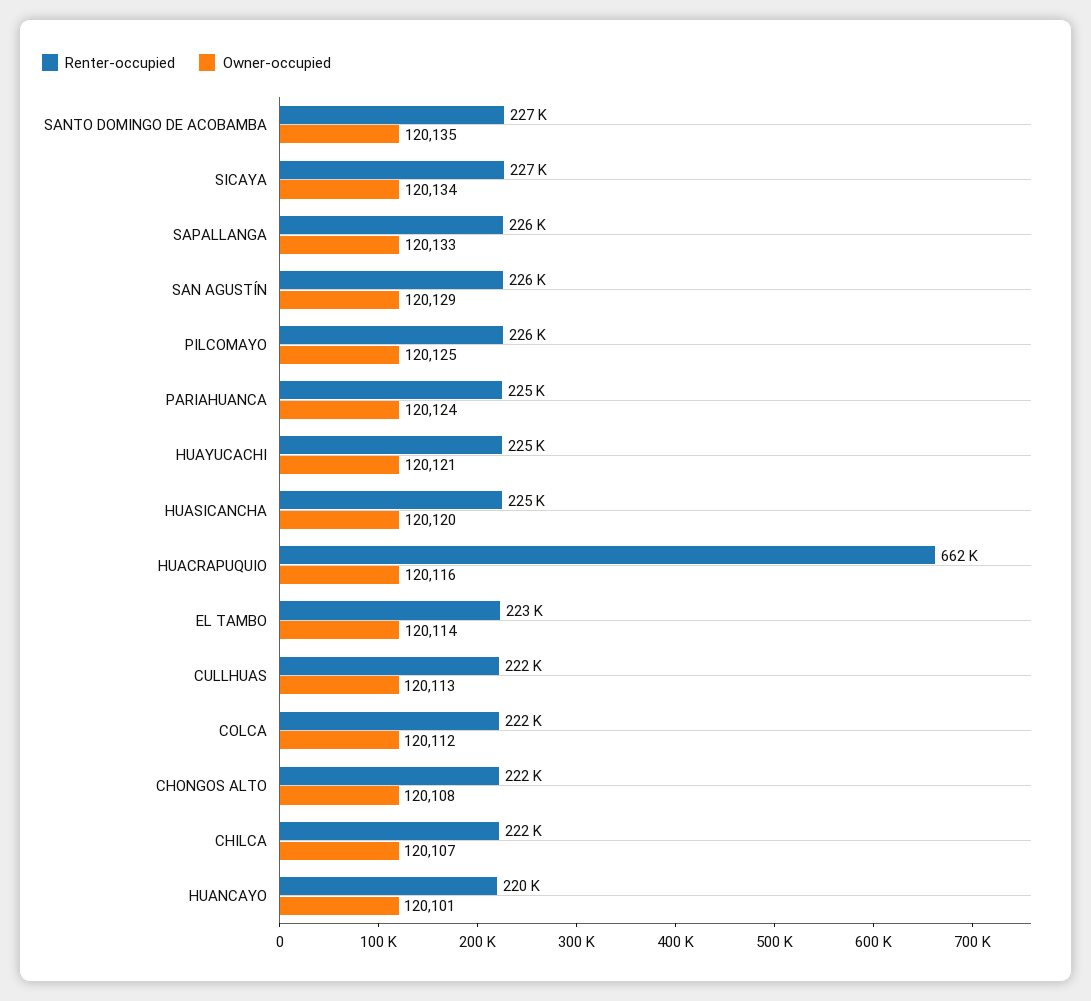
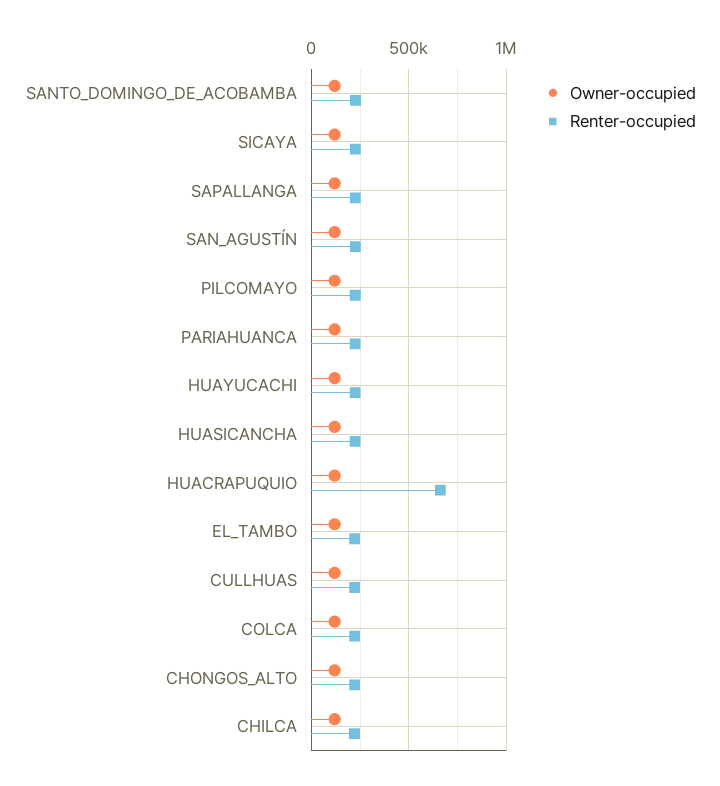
  {
    "Renter-occupied": {
      "SANTO DOMINGO DE ACOBAMBA": 227000,
      "SICAYA": 227000,
      "SAPALLANGA": 226000,
      "SAN AGUSTÍN": 226000,
      "PILCOMAYO": 226000,
      "PARIAHUANCA": 225000,
      "HUAYUCACHI": 225000,
      "HUASICANCHA": 225000,
      "HUACRAPUQUIO": 662000,
      "EL TAMBO": 223000,
      "CULLHUAS": 222000,
      "COLCA": 222000,
      "CHONGOS ALTO": 222000,
-     "CHILCA": 222000,
+     "CHILCA": 222000
-     "HUANCAYO": 220000
    },
    "Owner-occupied": {
      "SANTO DOMINGO DE ACOBAMBA": 120135,
      "SICAYA": 120134,
      "SAPALLANGA": 120133,
      "SAN AGUSTÍN": 120129,
      "PILCOMAYO": 120125,
      "PARIAHUANCA": 120124,
      "HUAYUCACHI": 120121,
      "HUASICANCHA": 120120,
      "HUACRAPUQUIO": 120116,
      "EL TAMBO": 120114,
      "CULLHUAS": 120113,
      "COLCA": 120112,
      "CHONGOS ALTO": 120108,
-     "CHILCA": 120107,
+     "CHILCA": 120107
-     "HUANCAYO": 120101
    }
  }

